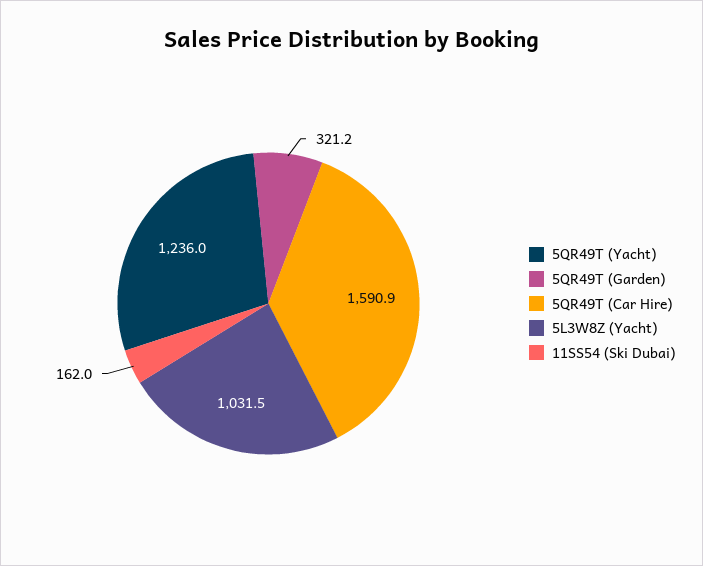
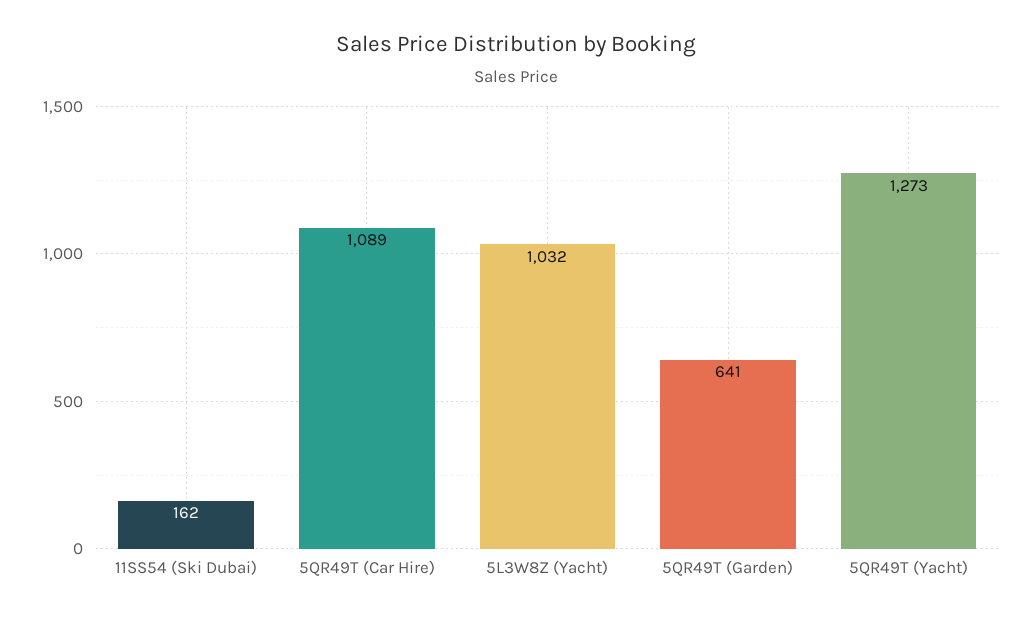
  {
-   "5QR49T (Yacht)": 1236,
+   "5QR49T (Yacht)": 1273,
-   "5QR49T (Garden)": 321.2,
+   "5QR49T (Garden)": 641,
-   "5QR49T (Car Hire)": 1590.9,
+   "5QR49T (Car Hire)": 1089,
    "5L3W8Z (Yacht)": 1031.5,
    "11SS54 (Ski Dubai)": 162
  }

